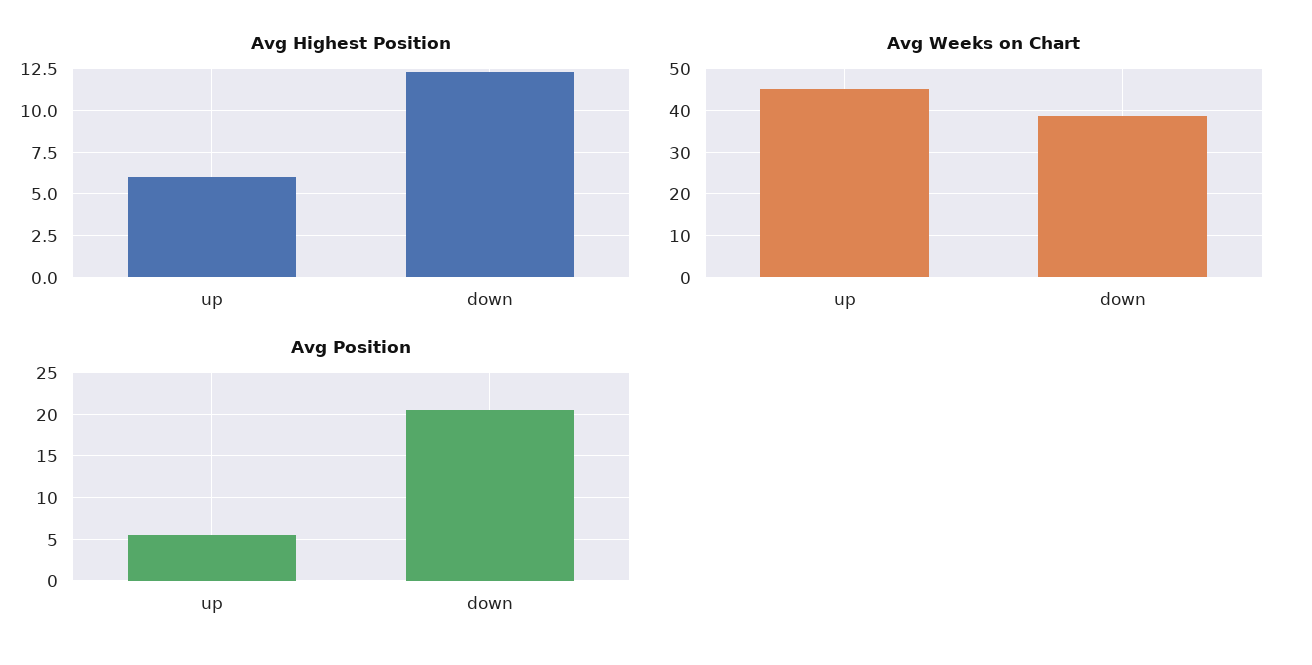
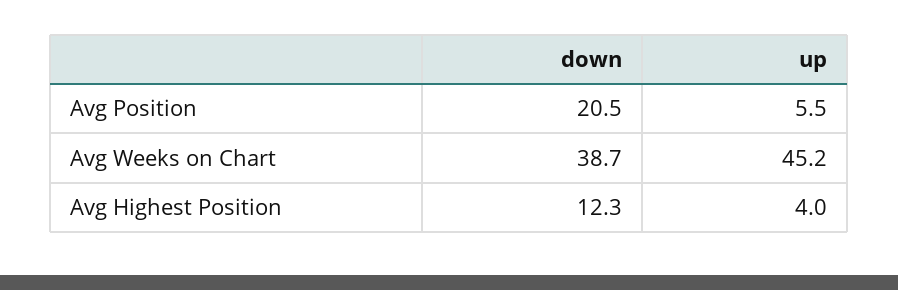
  {
    "Avg Highest Position": {
-     "up": 6,
+     "up": 4,
      "down": 12.3
    },
    "Avg Weeks on Chart": {
      "up": 45.2,
      "down": 38.7
    },
    "Avg Position": {
      "up": 5.5,
      "down": 20.5
    }
  }

